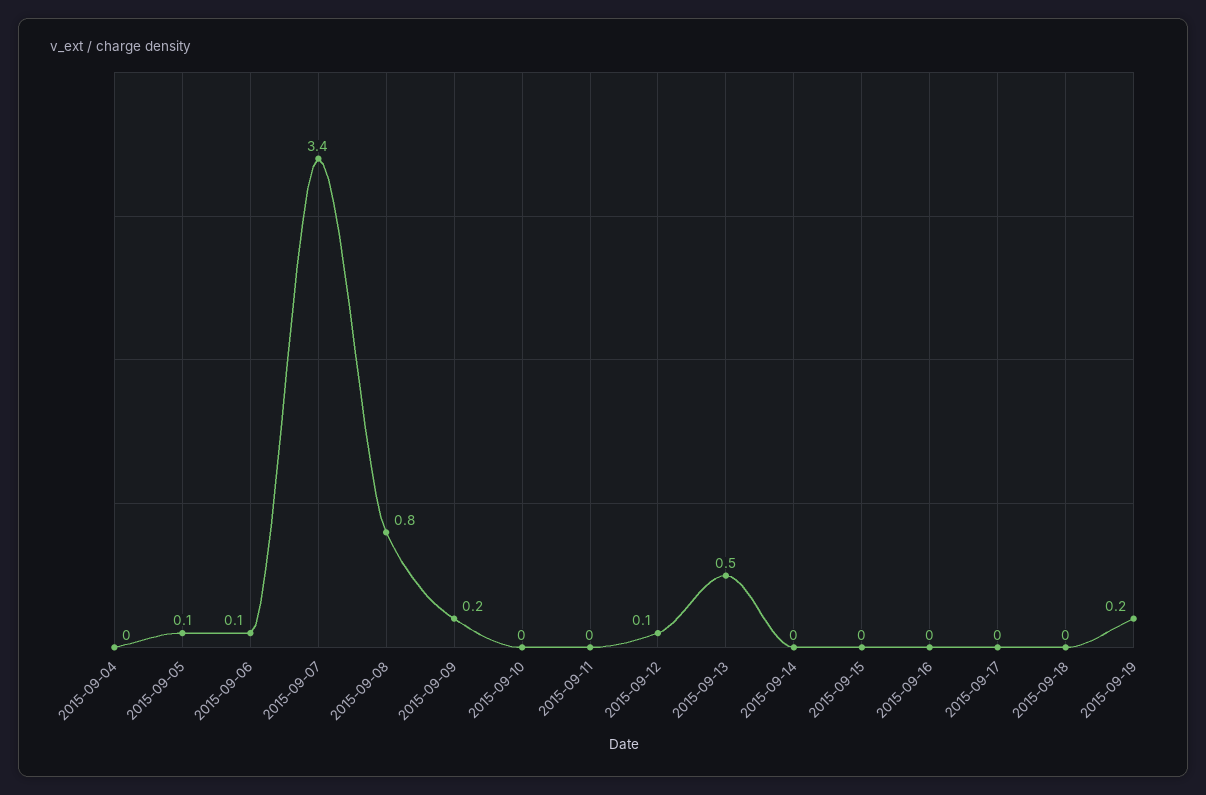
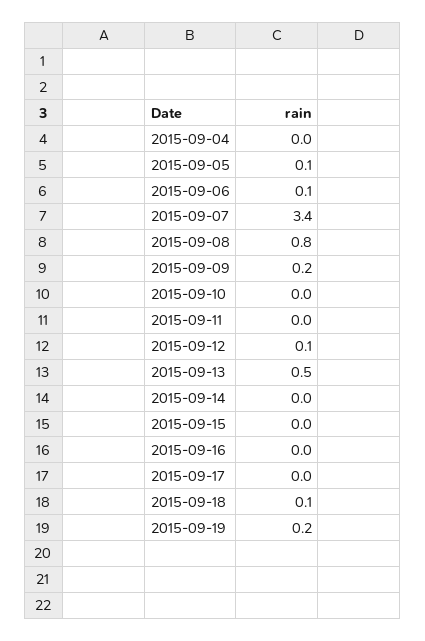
  {
    "2015-09-04": 0,
    "2015-09-05": 0.1,
    "2015-09-06": 0.1,
    "2015-09-07": 3.4,
    "2015-09-08": 0.8,
    "2015-09-09": 0.2,
    "2015-09-10": 0,
    "2015-09-11": 0,
    "2015-09-12": 0.1,
    "2015-09-13": 0.5,
    "2015-09-14": 0,
    "2015-09-15": 0,
    "2015-09-16": 0,
    "2015-09-17": 0,
-   "2015-09-18": 0,
+   "2015-09-18": 0.1,
    "2015-09-19": 0.2
  }

